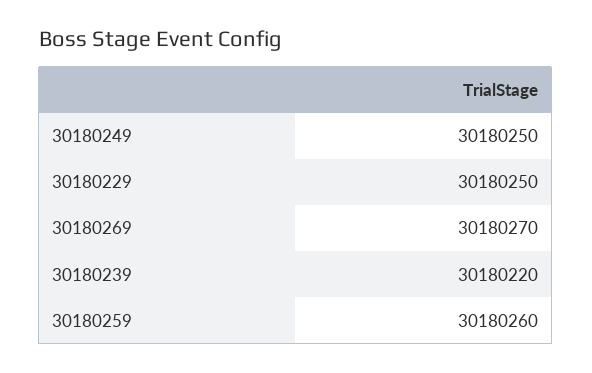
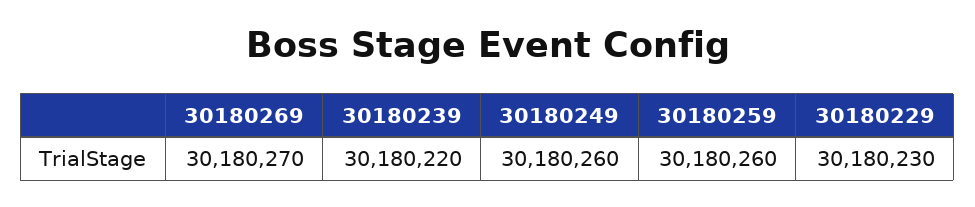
  {
-   "30180249": 30180250,
+   "30180249": 30180260,
-   "30180229": 30180250,
+   "30180229": 30180230,
    "30180269": 30180270,
    "30180239": 30180220,
    "30180259": 30180260
  }

